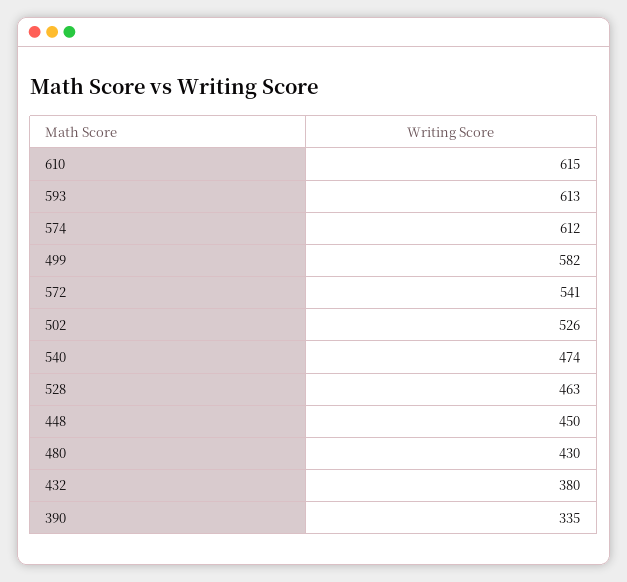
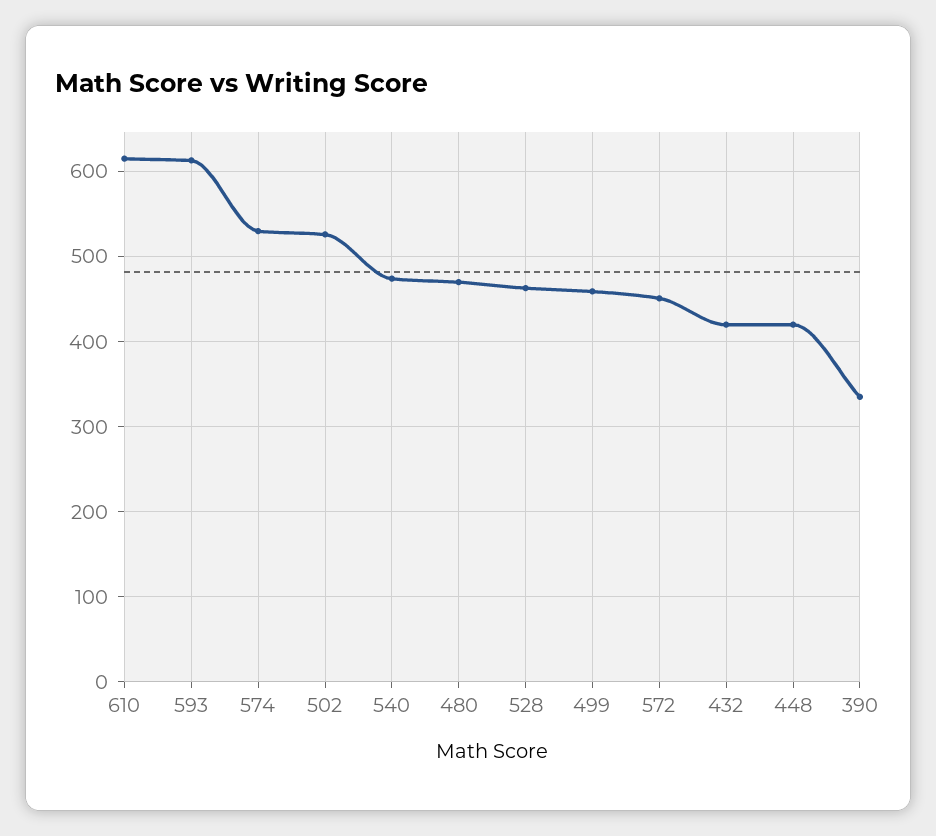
  {
    "610": 615,
    "593": 613,
-   "574": 612,
+   "574": 530,
-   "499": 582,
+   "499": 460,
-   "572": 541,
+   "572": 450,
    "502": 526,
    "540": 474,
    "528": 463,
-   "448": 450,
+   "448": 420,
-   "480": 430,
+   "480": 470,
-   "432": 380,
+   "432": 420,
    "390": 335
  }

